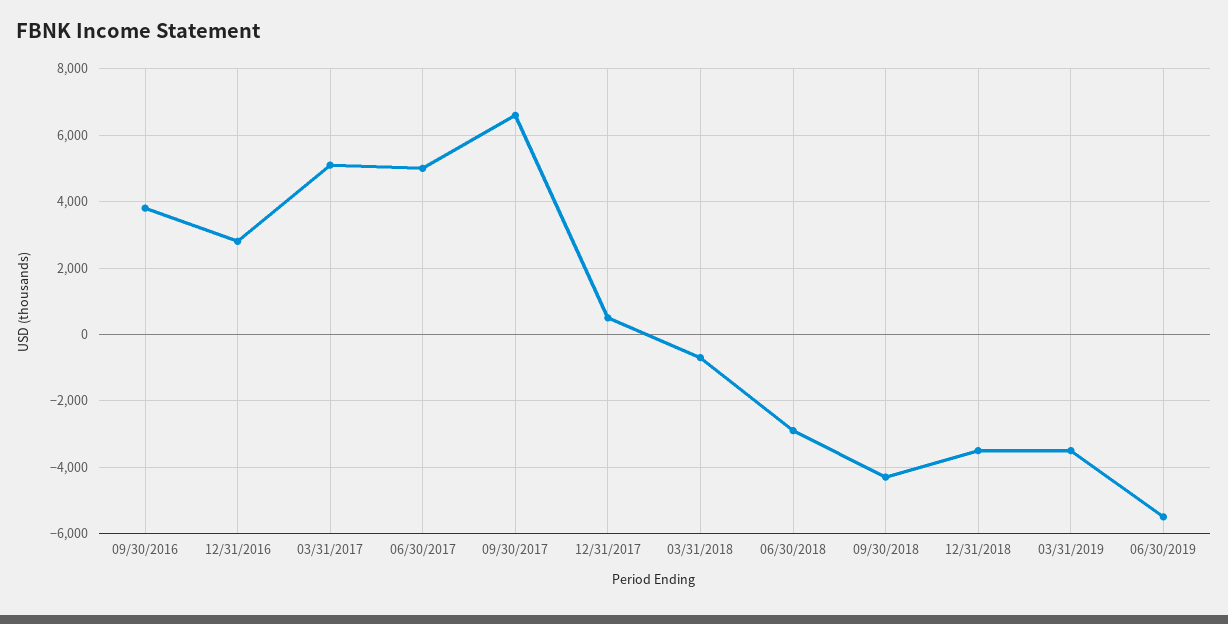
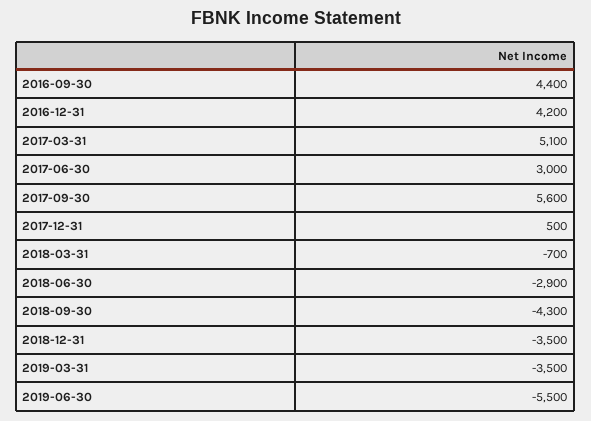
  {
-   "09/30/2016": 3800,
+   "09/30/2016": 4400,
-   "12/31/2016": 2800,
+   "12/31/2016": 4200,
    "03/31/2017": 5100,
-   "06/30/2017": 5000,
+   "06/30/2017": 3000,
-   "09/30/2017": 6600,
+   "09/30/2017": 5600,
    "12/31/2017": 500,
    "03/31/2018": -700,
    "06/30/2018": -2900,
    "09/30/2018": -4300,
    "12/31/2018": -3500,
    "03/31/2019": -3500,
    "06/30/2019": -5500
  }

